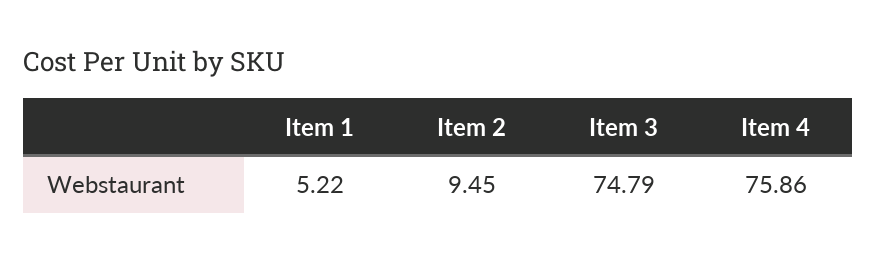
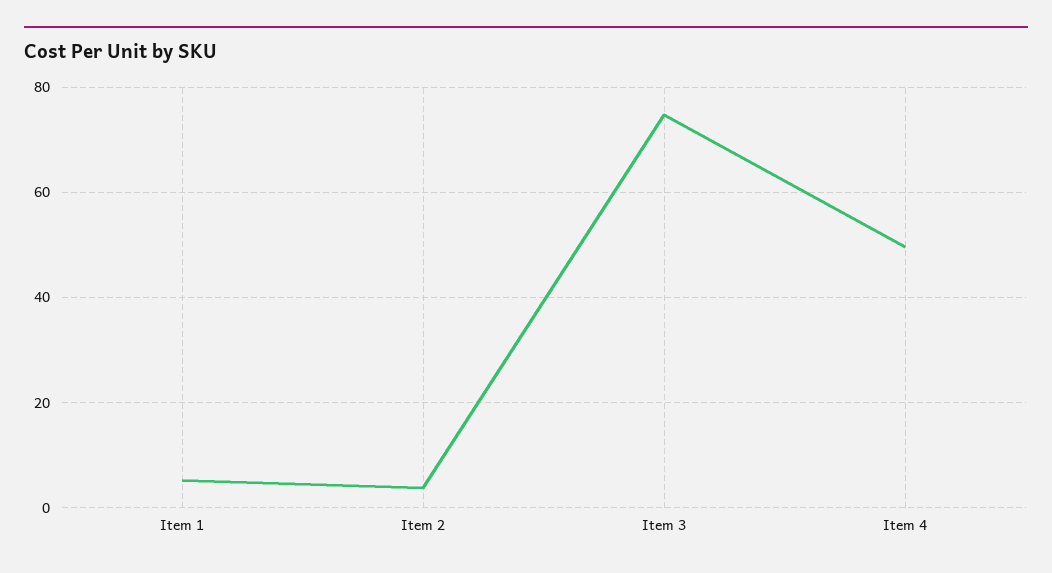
  {
    "Item 1": 5.22,
-   "Item 2": 9.45,
+   "Item 2": 4,
    "Item 3": 74.79,
-   "Item 4": 75.86
+   "Item 4": 50
  }

